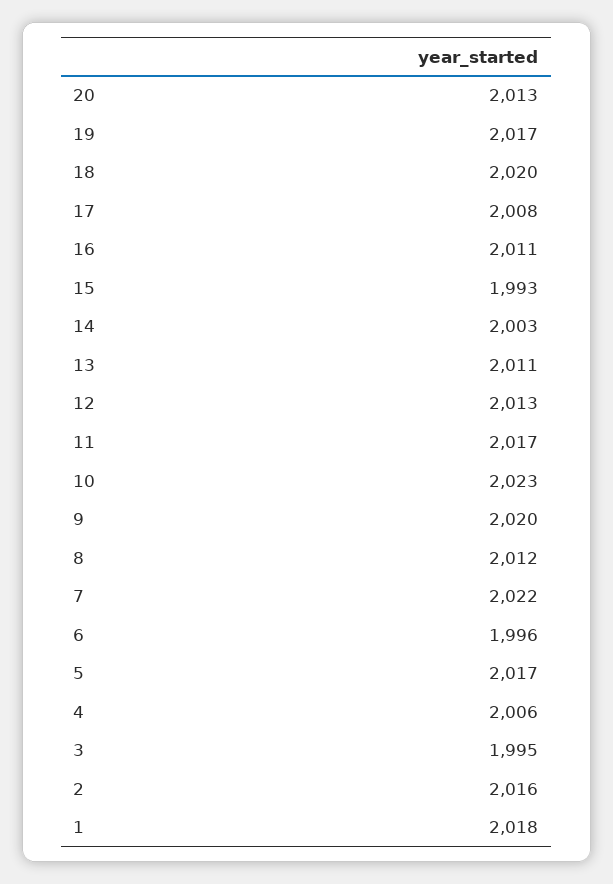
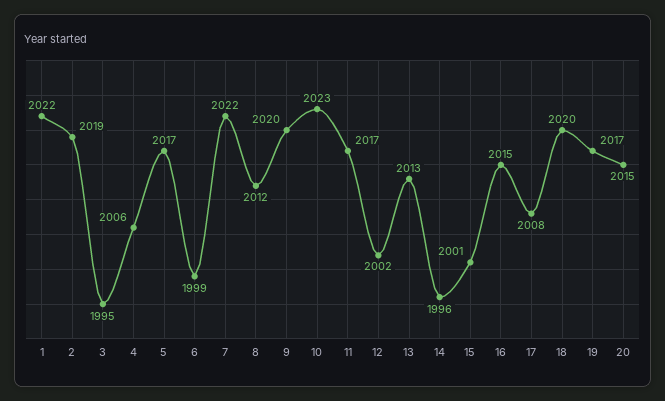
  {
-   "20": 2013,
+   "20": 2015,
    "19": 2017,
    "18": 2020,
    "17": 2008,
-   "16": 2011,
+   "16": 2015,
-   "15": 1993,
+   "15": 2001,
-   "14": 2003,
+   "14": 1996,
-   "13": 2011,
+   "13": 2013,
-   "12": 2013,
+   "12": 2002,
    "11": 2017,
    "10": 2023,
    "9": 2020,
    "8": 2012,
    "7": 2022,
-   "6": 1996,
+   "6": 1999,
    "5": 2017,
    "4": 2006,
    "3": 1995,
-   "2": 2016,
+   "2": 2019,
-   "1": 2018
+   "1": 2022
  }

